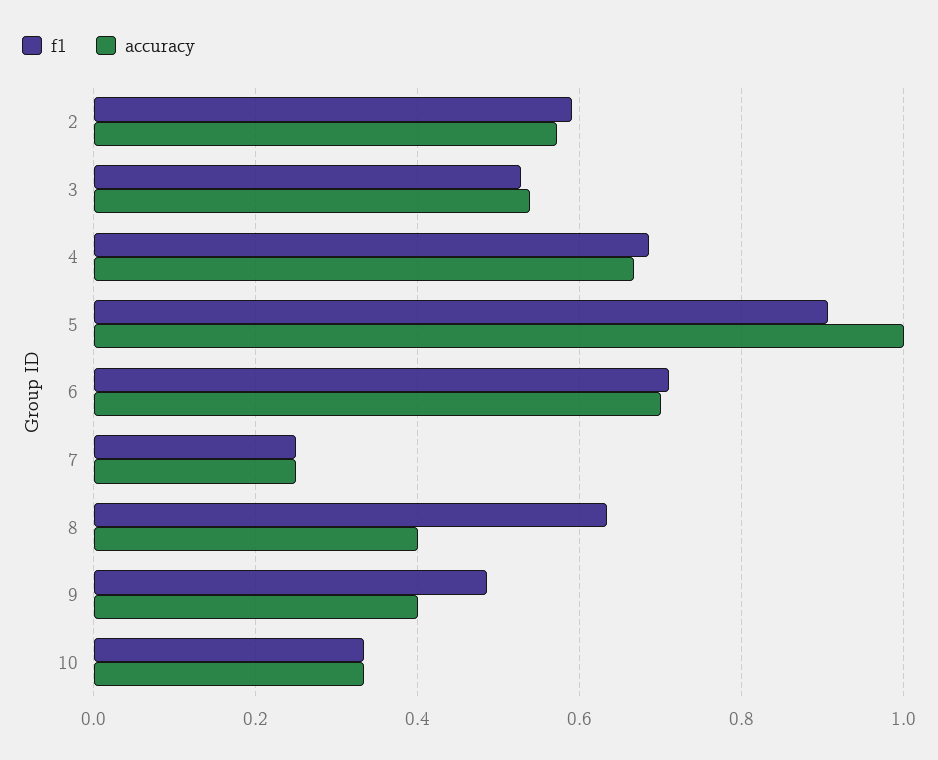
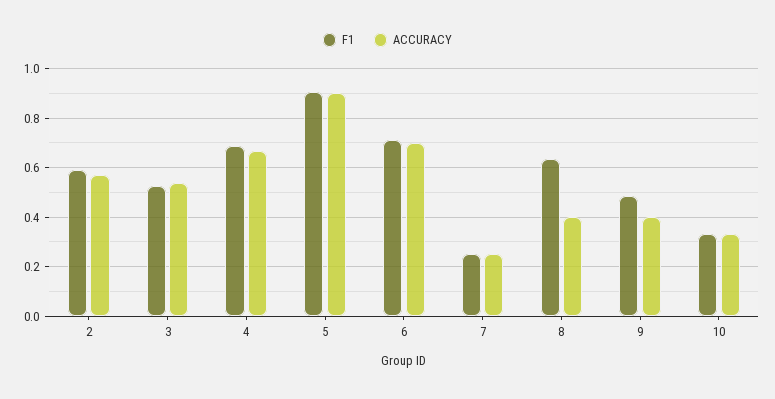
  {
    "f1": {
      "2": 0.6,
      "3": 0.52,
      "4": 0.68,
      "5": 0.9,
      "6": 0.7,
      "7": 0.26,
      "8": 0.64,
      "9": 0.48,
      "10": 0.34
    },
    "accuracy": {
      "2": 0.58,
      "3": 0.54,
      "4": 0.66,
-     "5": 1,
+     "5": 0.9,
      "6": 0.7,
      "7": 0.26,
      "8": 0.4,
      "9": 0.4,
      "10": 0.34
    }
  }

